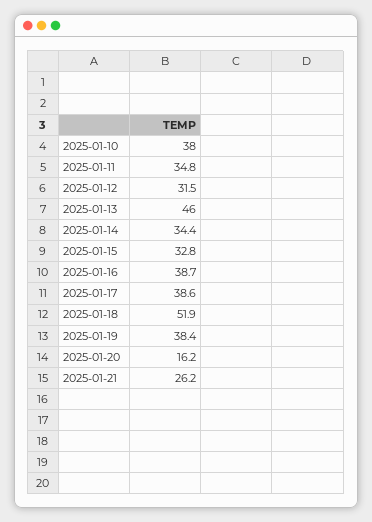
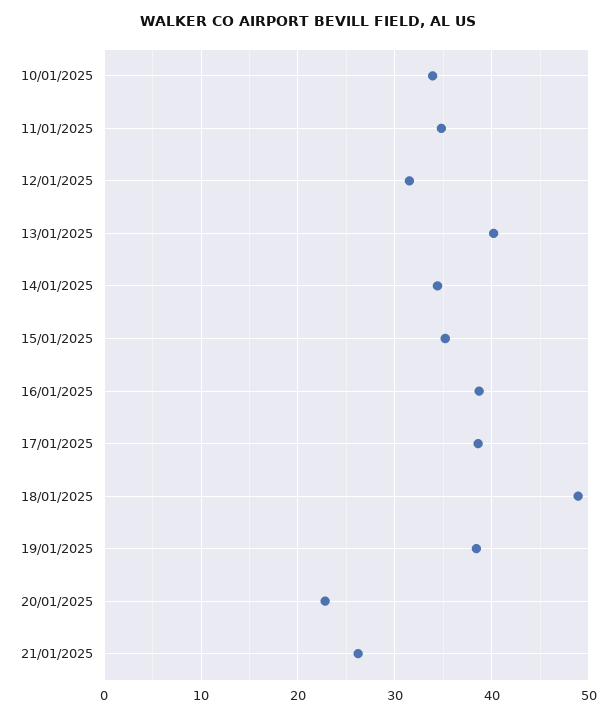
  {
-   "2025-01-10": 38,
+   "2025-01-10": 34,
    "2025-01-11": 34.8,
    "2025-01-12": 31.5,
-   "2025-01-13": 46,
+   "2025-01-13": 40,
    "2025-01-14": 34.4,
-   "2025-01-15": 32.8,
+   "2025-01-15": 35,
    "2025-01-16": 38.7,
    "2025-01-17": 38.6,
-   "2025-01-18": 51.9,
+   "2025-01-18": 49,
    "2025-01-19": 38.4,
-   "2025-01-20": 16.2,
+   "2025-01-20": 23,
    "2025-01-21": 26.2
  }

